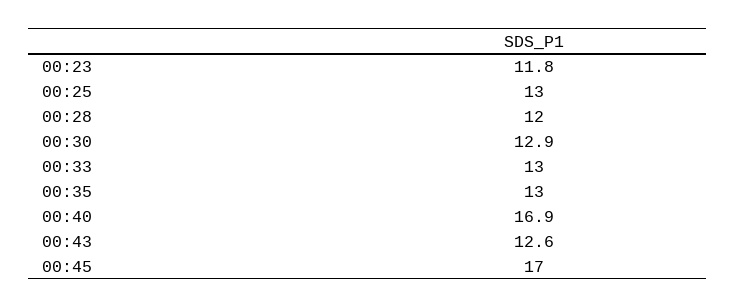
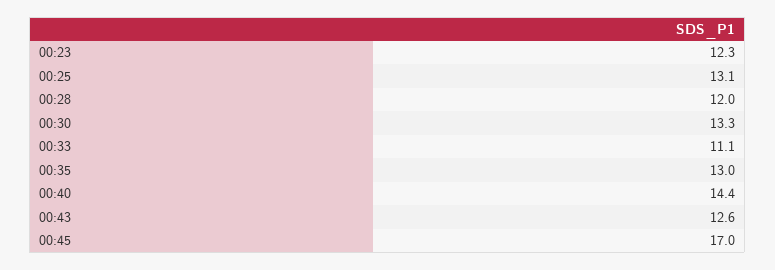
  {
-   "00:23": 11.8,
+   "00:23": 12.3,
-   "00:25": 13,
+   "00:25": 13.1,
    "00:28": 12,
-   "00:30": 12.9,
+   "00:30": 13.3,
-   "00:33": 13,
+   "00:33": 11.1,
    "00:35": 13,
-   "00:40": 16.9,
+   "00:40": 14.4,
    "00:43": 12.6,
    "00:45": 17
  }

